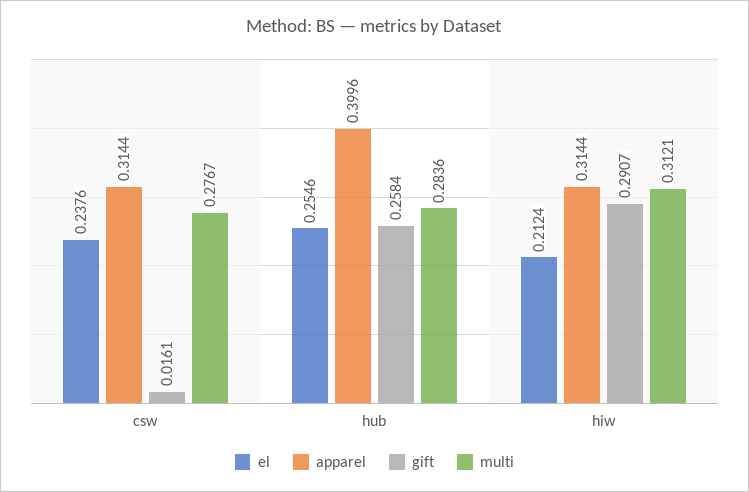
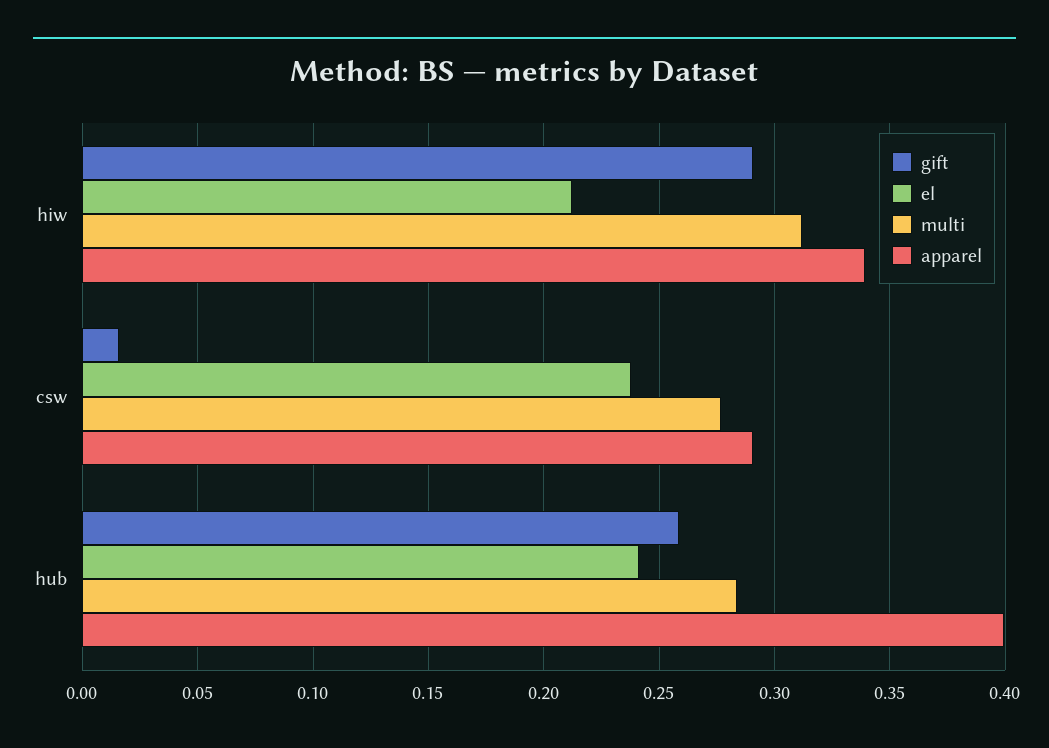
  {
    "el": {
      "csw": 0.2376,
-     "hub": 0.2546,
+     "hub": 0.24,
      "hiw": 0.2124
    },
    "apparel": {
-     "csw": 0.3144,
+     "csw": 0.29,
      "hub": 0.3996,
-     "hiw": 0.3144
+     "hiw": 0.34
    },
    "gift": {
      "csw": 0.0161,
      "hub": 0.2584,
      "hiw": 0.2907
    },
    "multi": {
      "csw": 0.2767,
      "hub": 0.2836,
      "hiw": 0.3121
    }
  }

